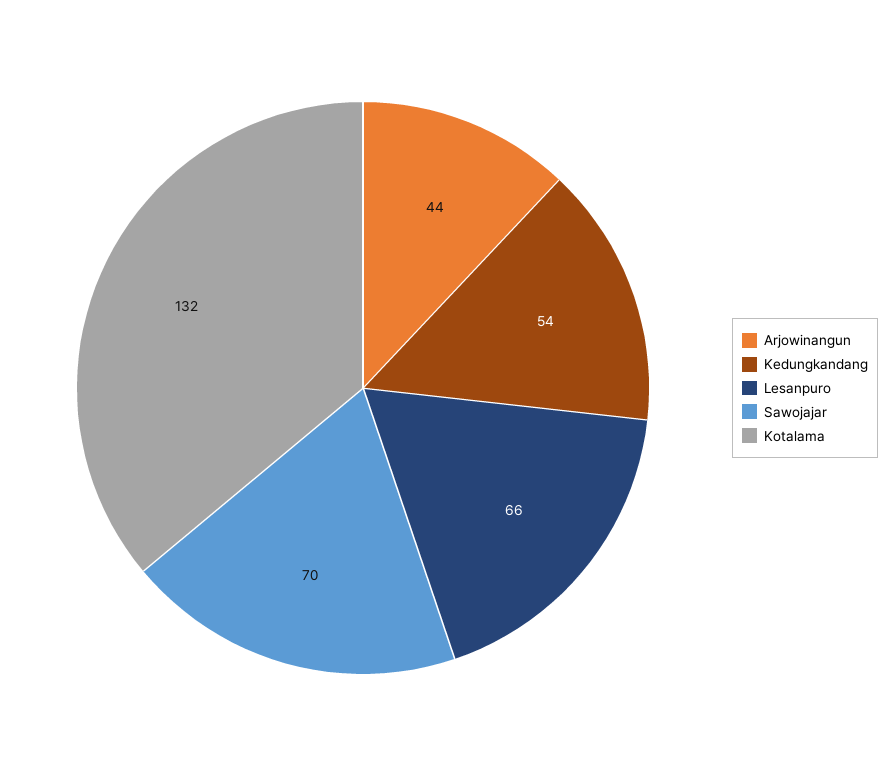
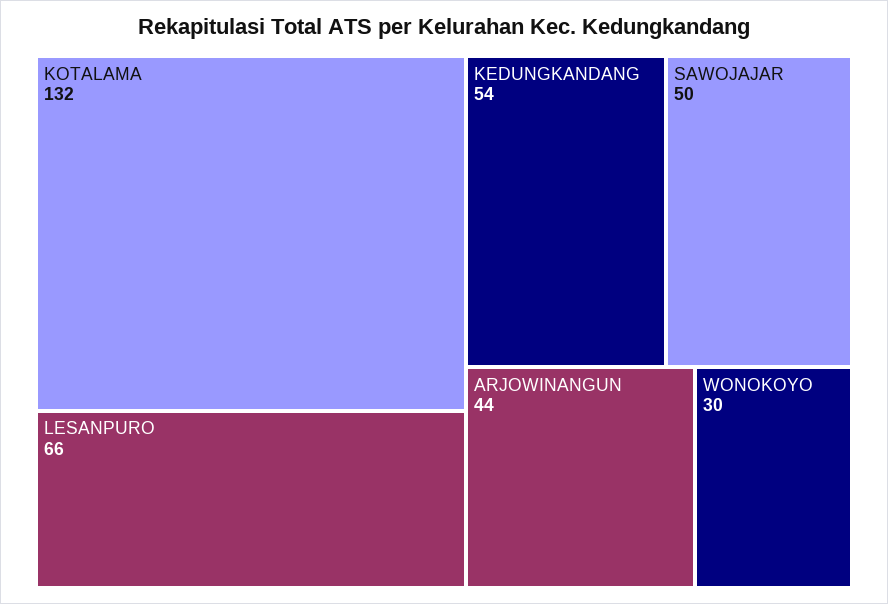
  {
    "Arjowinangun": 44,
    "Kedungkandang": 54,
    "Lesanpuro": 66,
-   "Sawojajar": 70,
+   "Sawojajar": 50,
-   "Kotalama": 132
+   "Kotalama": 132,
+   "WONOKOYO": 30
  }

